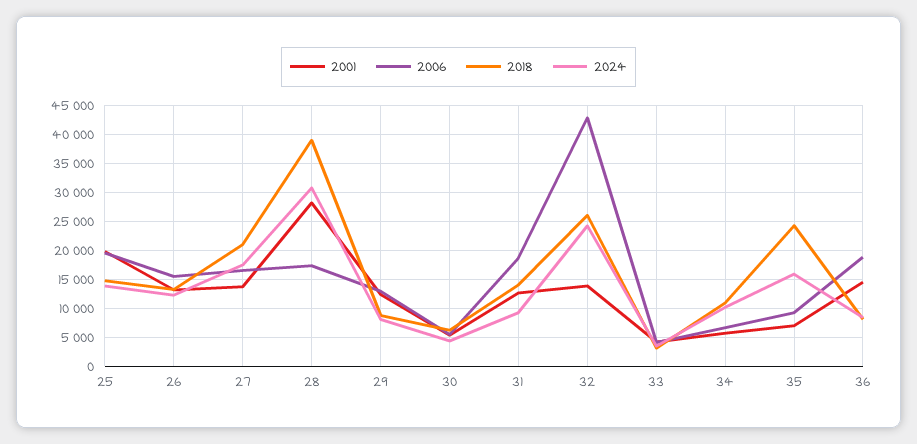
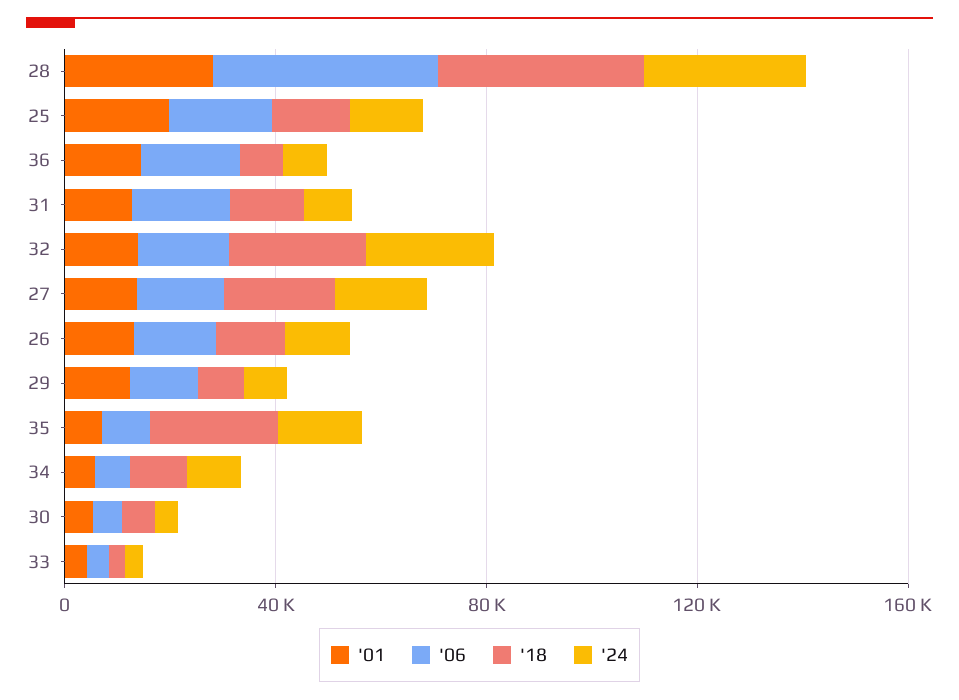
  {
    "2001": {
      "25": 20000,
      "26": 12500,
      "27": 12500,
      "28": 27500,
      "29": 12500,
      "30": 5000,
      "31": 12500,
      "32": 15000,
      "33": 5000,
      "34": 5000,
      "35": 7500,
      "36": 15000
    },
    "2006": {
      "25": 20000,
      "26": 15000,
      "27": 17500,
-     "28": 17500,
+     "28": 40000,
      "29": 12500,
      "30": 5000,
      "31": 17500,
-     "32": 42500,
+     "32": 20000,
      "33": 5000,
      "34": 7500,
      "35": 10000,
      "36": 20000
    },
    "2018": {
      "25": 15000,
      "26": 12500,
      "27": 20000,
      "28": 40000,
      "29": 10000,
      "30": 5000,
      "31": 15000,
      "32": 25000,
      "33": 2500,
      "34": 10000,
      "35": 25000,
      "36": 7500
    },
    "2024": {
      "25": 15000,
      "26": 12500,
      "27": 17500,
      "28": 30000,
      "29": 7500,
      "30": 5000,
      "31": 10000,
      "32": 25000,
      "33": 2500,
      "34": 10000,
      "35": 15000,
      "36": 7500
    }
  }

